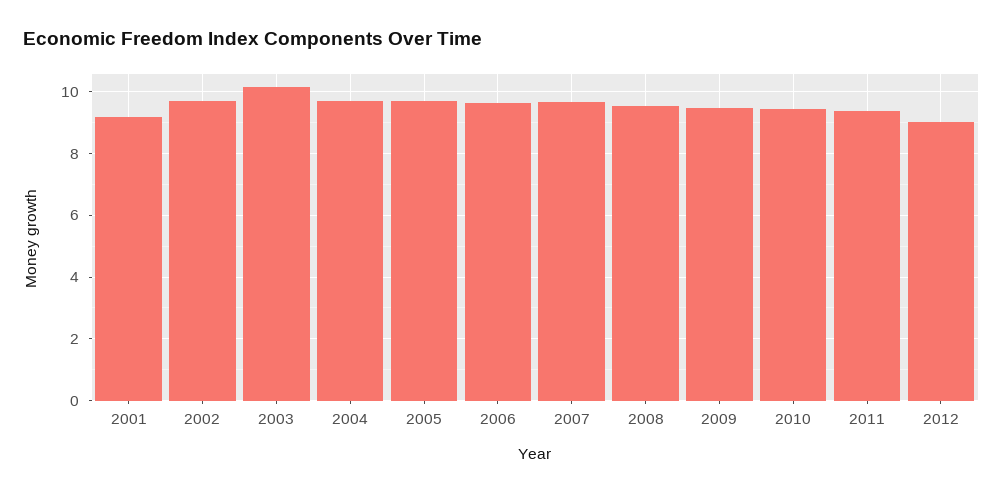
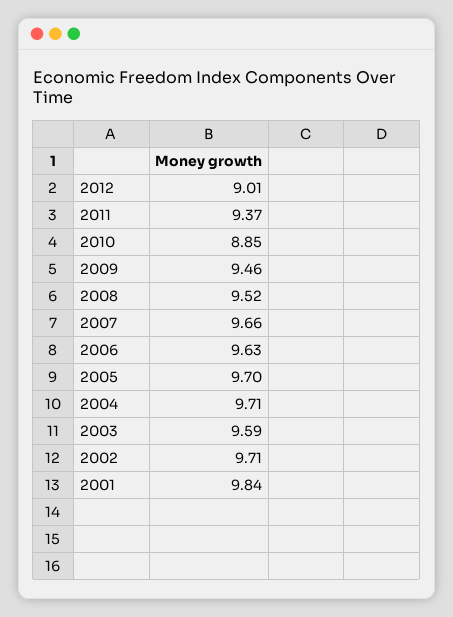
  {
-   "2001": 9.2,
+   "2001": 9.84,
    "2002": 9.71,
-   "2003": 10.2,
+   "2003": 9.59,
    "2004": 9.71,
    "2005": 9.7,
    "2006": 9.63,
    "2007": 9.66,
    "2008": 9.52,
    "2009": 9.46,
-   "2010": 9.4,
+   "2010": 8.85,
    "2011": 9.37,
    "2012": 9.01
  }

